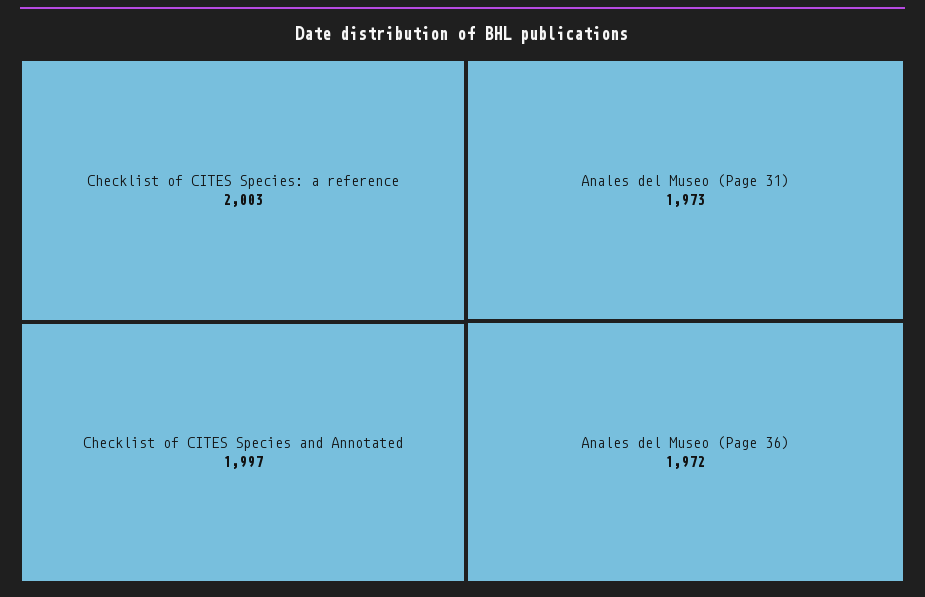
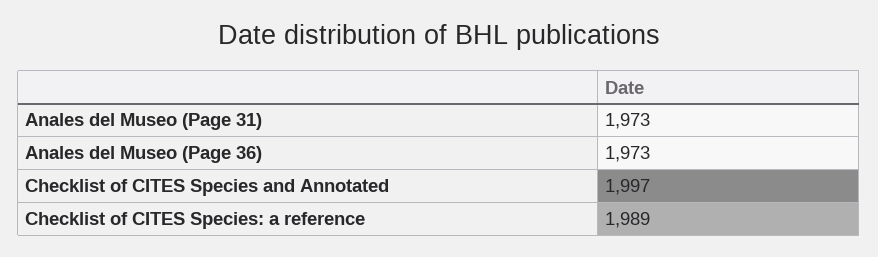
  {
-   "Checklist of CITES Species: a reference": 2003,
+   "Checklist of CITES Species: a reference": 1989,
    "Checklist of CITES Species and Annotated": 1997,
    "Anales del Museo (Page 31)": 1973,
-   "Anales del Museo (Page 36)": 1972
+   "Anales del Museo (Page 36)": 1973
  }

